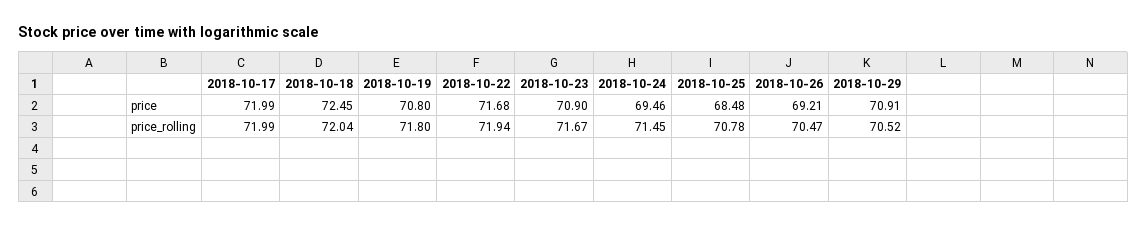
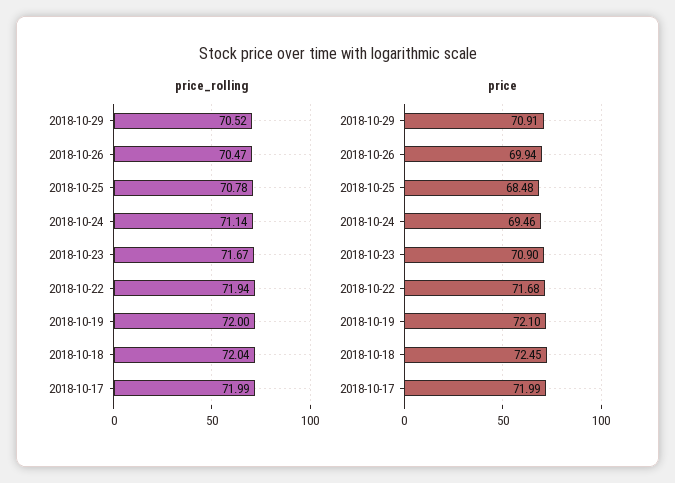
  {
    "price": {
      "2018-10-17": 71.99,
      "2018-10-18": 72.45,
-     "2018-10-19": 70.8,
+     "2018-10-19": 72.1,
      "2018-10-22": 71.68,
      "2018-10-23": 70.9,
      "2018-10-24": 69.46,
      "2018-10-25": 68.48,
-     "2018-10-26": 69.21,
+     "2018-10-26": 69.94,
      "2018-10-29": 70.91
    },
    "price_rolling": {
      "2018-10-17": 71.99,
      "2018-10-18": 72.04,
-     "2018-10-19": 71.8,
+     "2018-10-19": 72,
      "2018-10-22": 71.94,
      "2018-10-23": 71.67,
-     "2018-10-24": 71.45,
+     "2018-10-24": 71.14,
      "2018-10-25": 70.78,
      "2018-10-26": 70.47,
      "2018-10-29": 70.52
    }
  }

